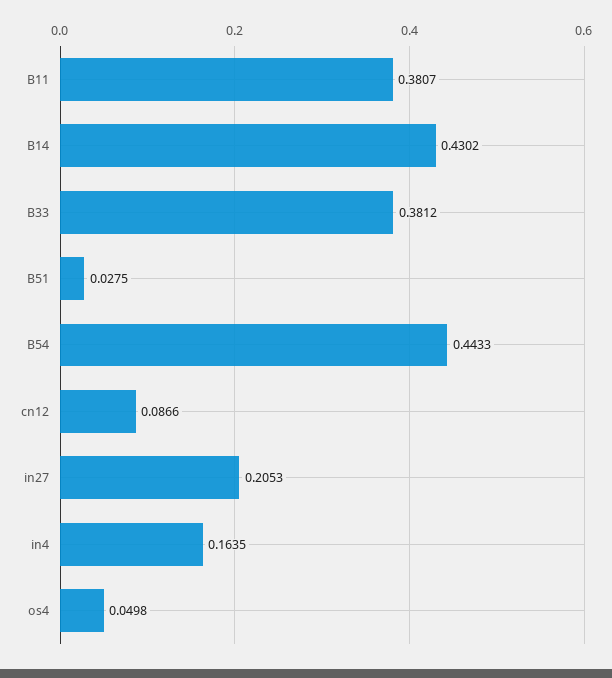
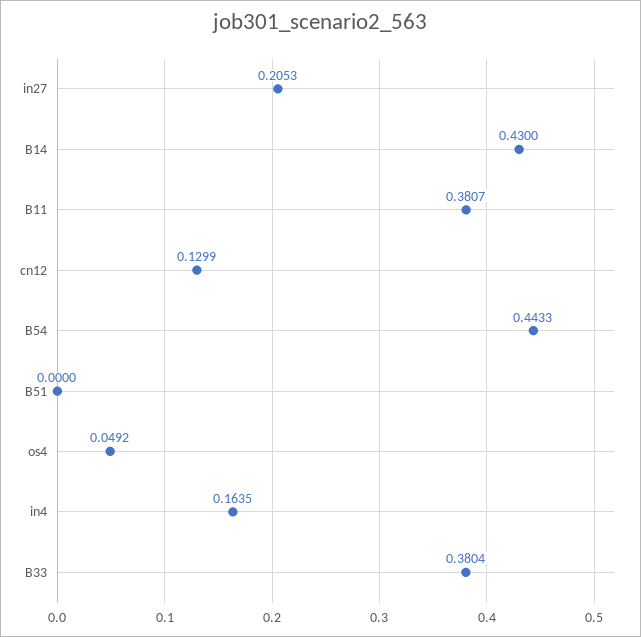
  {
    "B11": 0.3807,
-   "B14": 0.4302,
+   "B14": 0.43,
-   "B33": 0.3812,
+   "B33": 0.3804,
-   "B51": 0.0275,
+   "B51": 0,
    "B54": 0.4433,
-   "cn12": 0.0866,
+   "cn12": 0.1299,
    "in27": 0.2053,
    "in4": 0.1635,
-   "os4": 0.0498
+   "os4": 0.0492
  }

